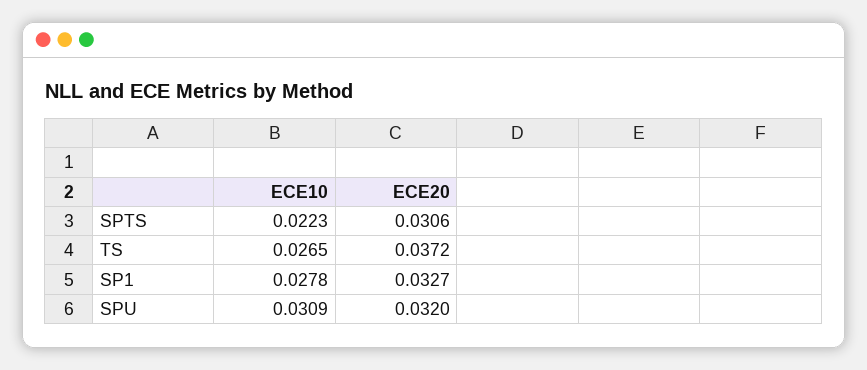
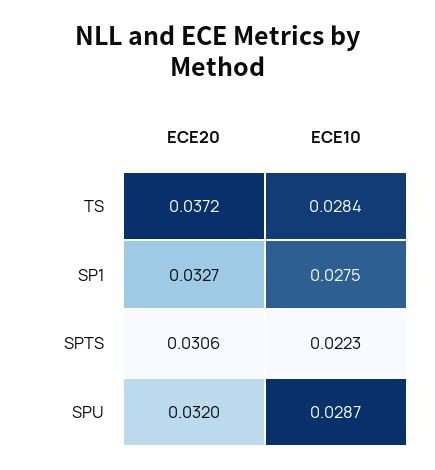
  {
    "ECE10": {
      "SPTS": 0.0223,
-     "TS": 0.0265,
+     "TS": 0.0284,
-     "SP1": 0.0278,
+     "SP1": 0.0275,
-     "SPU": 0.0309
+     "SPU": 0.0287
    },
    "ECE20": {
      "SPTS": 0.0306,
      "TS": 0.0372,
      "SP1": 0.0327,
      "SPU": 0.032
    }
  }

